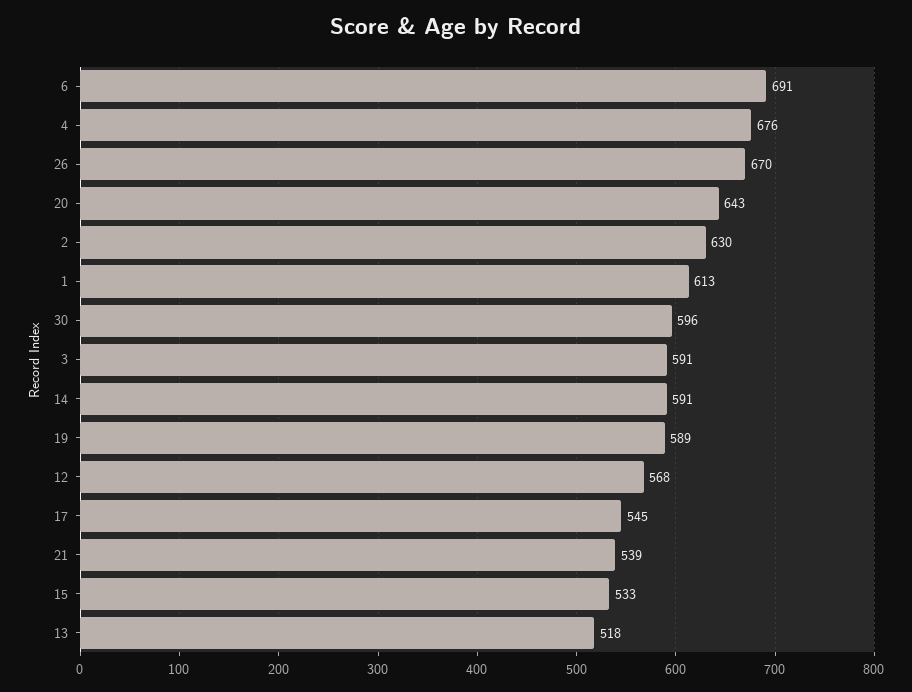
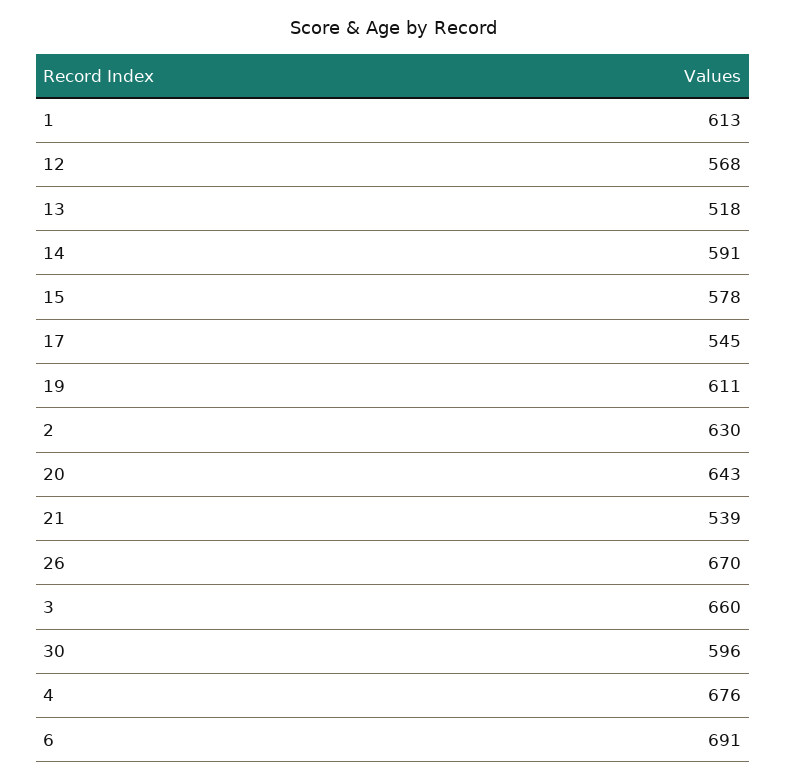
  {
    "6": 691,
    "4": 676,
    "26": 670,
    "20": 643,
    "2": 630,
    "1": 613,
    "30": 596,
-   "3": 591,
+   "3": 660,
    "14": 591,
-   "19": 589,
+   "19": 611,
    "12": 568,
    "17": 545,
    "21": 539,
-   "15": 533,
+   "15": 578,
    "13": 518
  }

